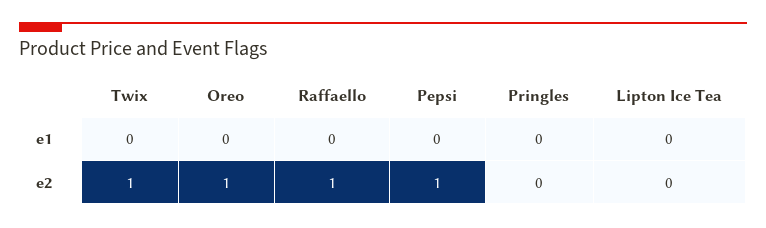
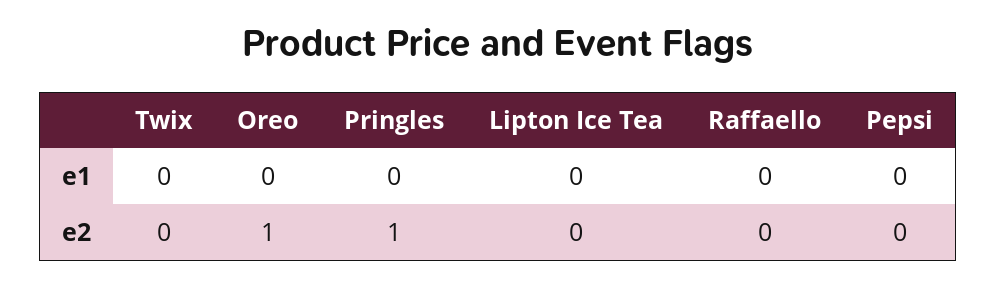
  {
    "Twix": {
      "e1": 0,
-     "e2": 1
+     "e2": 0
    },
    "Oreo": {
      "e1": 0,
      "e2": 1
    },
    "Raffaello": {
      "e1": 0,
-     "e2": 1
+     "e2": 0
    },
    "Pepsi": {
      "e1": 0,
-     "e2": 1
+     "e2": 0
    },
    "Pringles": {
      "e1": 0,
-     "e2": 0
+     "e2": 1
    },
    "Lipton Ice Tea": {
      "e1": 0,
      "e2": 0
    }
  }

